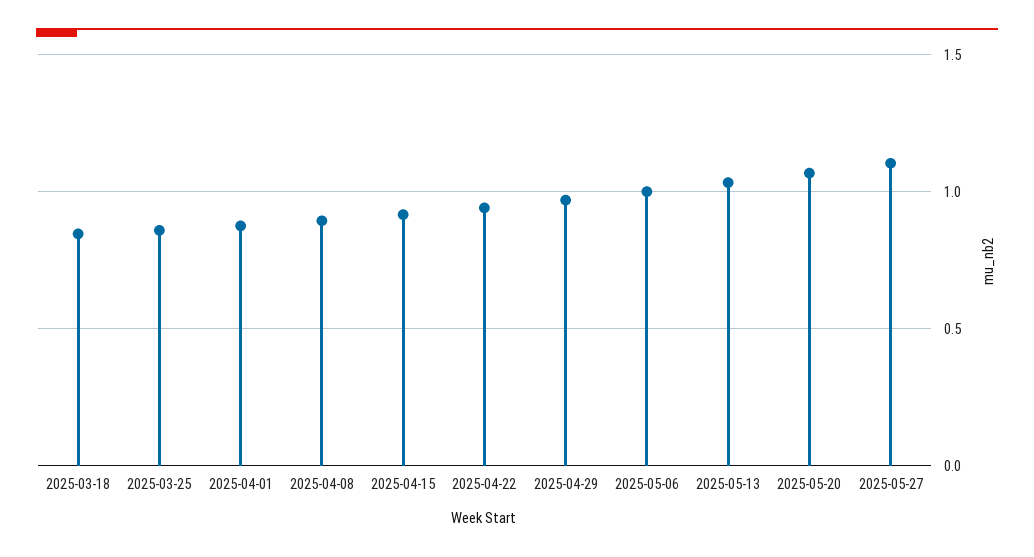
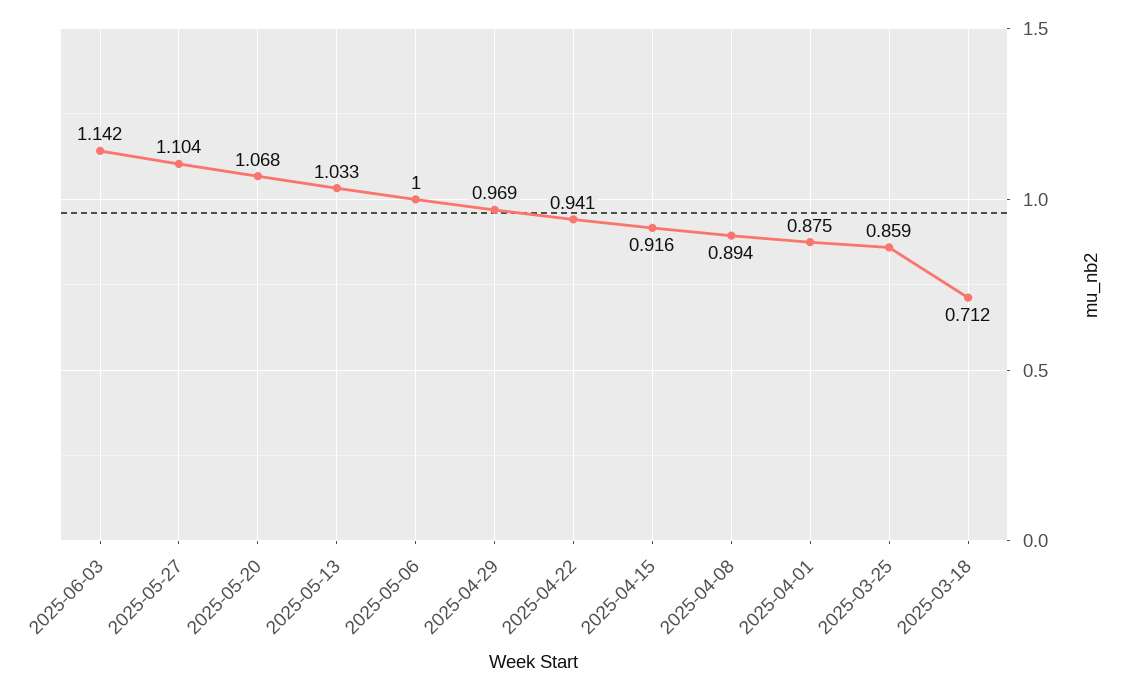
  {
-   "2025-03-18": 0.85,
+   "2025-03-18": 0.712,
    "2025-03-25": 0.859,
    "2025-04-01": 0.875,
    "2025-04-08": 0.894,
    "2025-04-15": 0.916,
    "2025-04-22": 0.941,
    "2025-04-29": 0.969,
    "2025-05-06": 1,
    "2025-05-13": 1.033,
    "2025-05-20": 1.068,
-   "2025-05-27": 1.104
+   "2025-05-27": 1.104,
+   "2025-06-03": 1.142
  }

